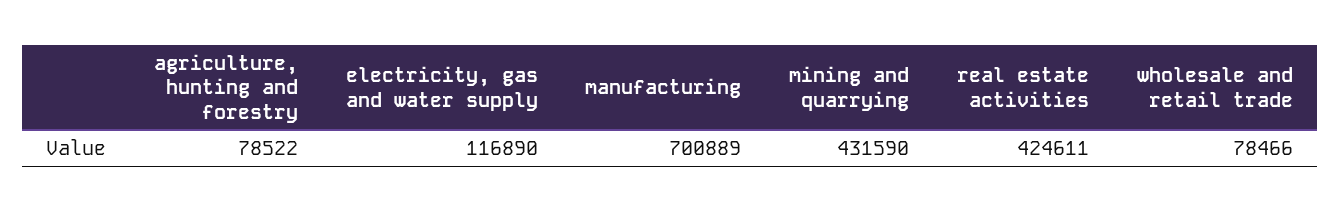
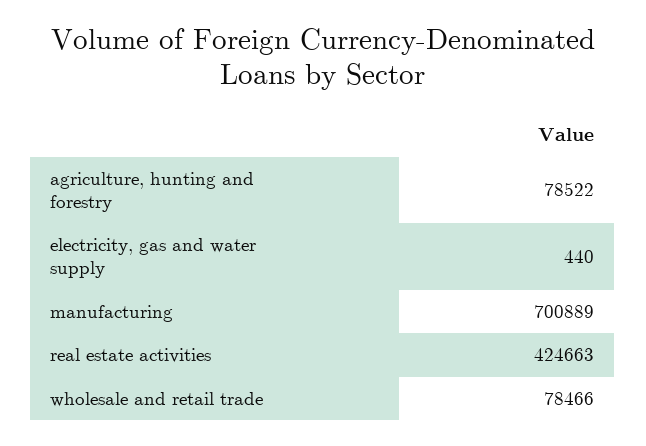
  {
    "agriculture, hunting and forestry": 78522,
-   "electricity, gas and water supply": 116890,
+   "electricity, gas and water supply": 440,
    "manufacturing": 700889,
-   "mining and quarrying": 431590,
-   "real estate activities": 424611,
+   "real estate activities": 424663,
    "wholesale and retail trade": 78466
  }

